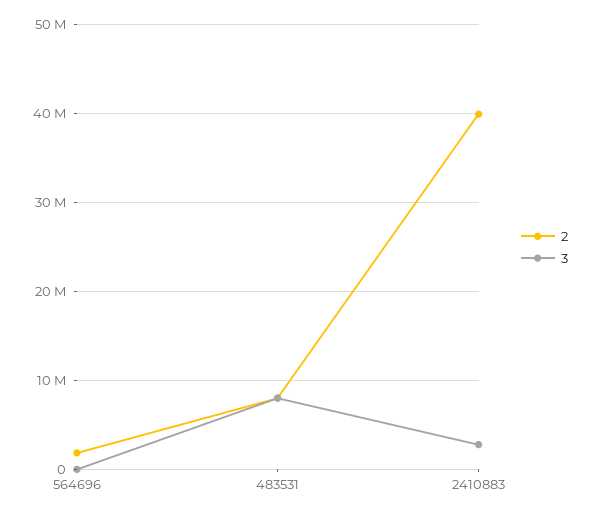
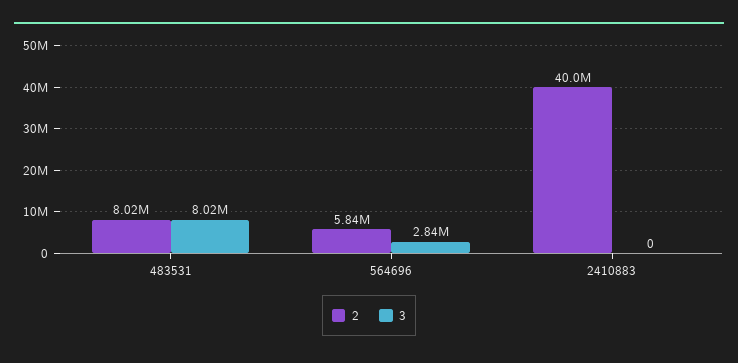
  {
    "2": {
-     "564696": 2000000,
+     "564696": 5840000,
      "483531": 8020000,
      "2410883": 40000000
    },
    "3": {
-     "564696": 0,
+     "564696": 2840000,
      "483531": 8020000,
-     "2410883": 3000000
+     "2410883": 0
    }
  }

